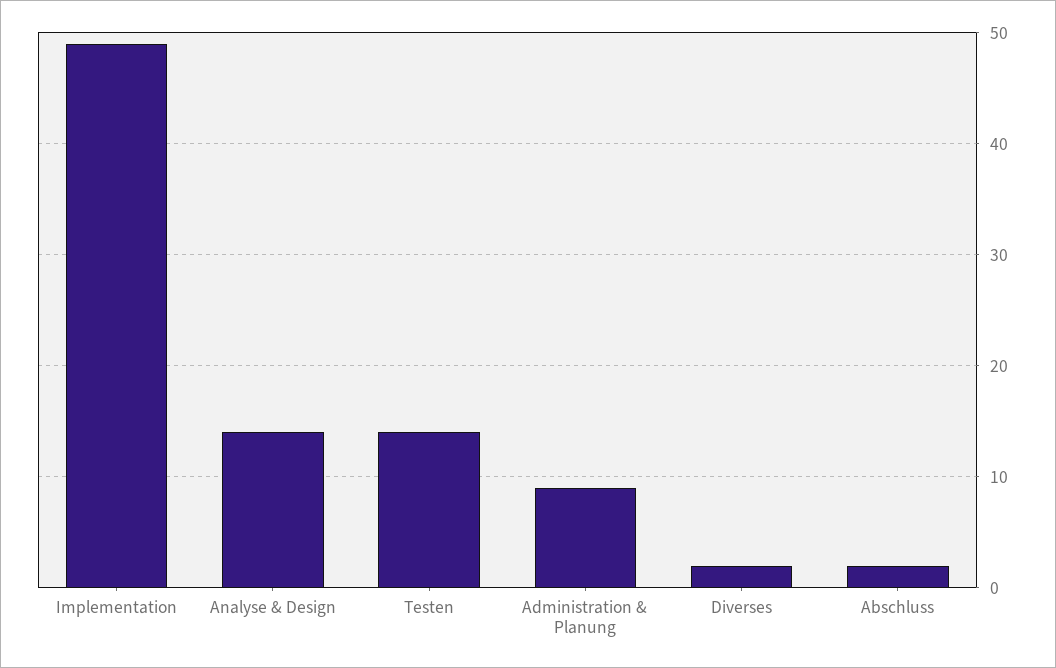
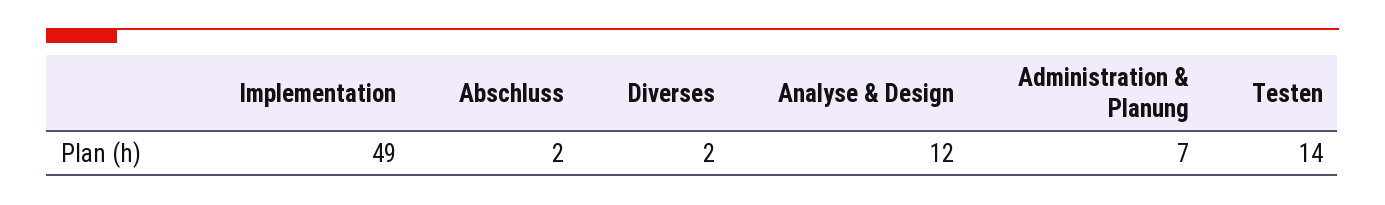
  {
    "Implementation": 49,
-   "Analyse & Design": 14,
+   "Analyse & Design": 12,
    "Testen": 14,
-   "Administration & Planung": 9,
+   "Administration & Planung": 7,
    "Diverses": 2,
    "Abschluss": 2
  }

